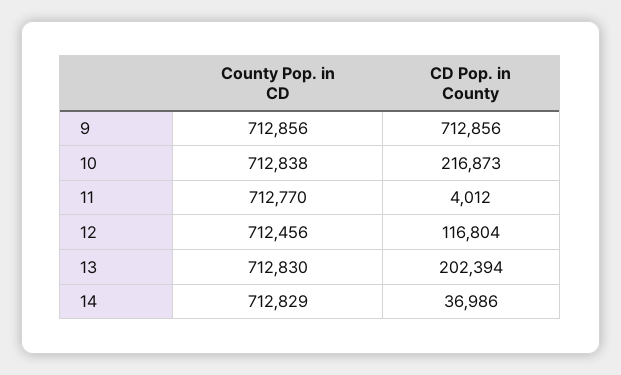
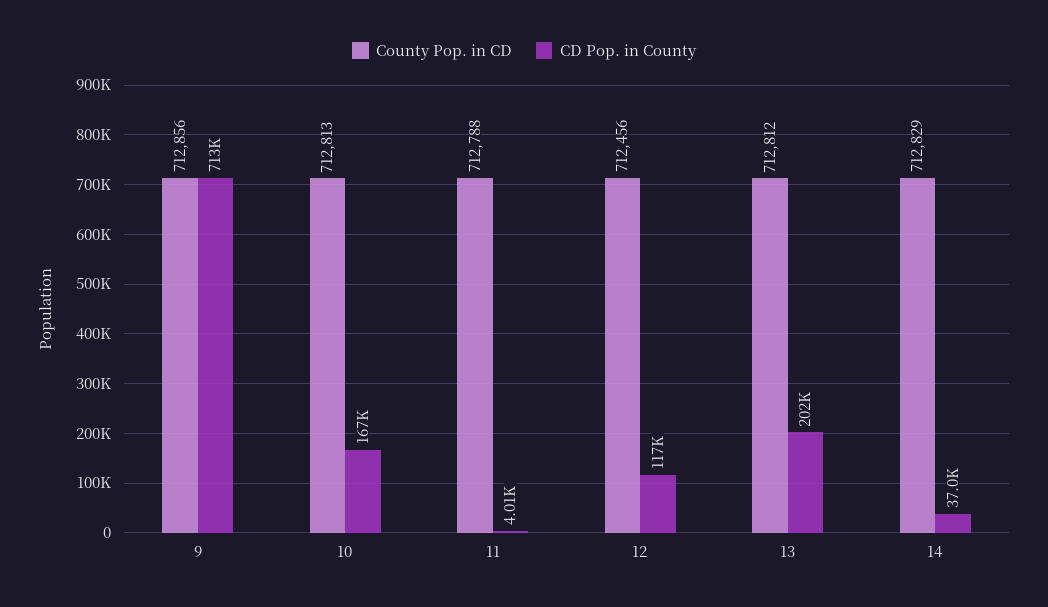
  {
    "County Pop. in CD": {
      "9": 712856,
-     "10": 712838,
+     "10": 712813,
-     "11": 712770,
+     "11": 712788,
      "12": 712456,
-     "13": 712830,
+     "13": 712812,
      "14": 712829
    },
    "CD Pop. in County": {
      "9": 712856,
-     "10": 216873,
+     "10": 167000,
      "11": 4012,
      "12": 116804,
      "13": 202394,
      "14": 36986
    }
  }

